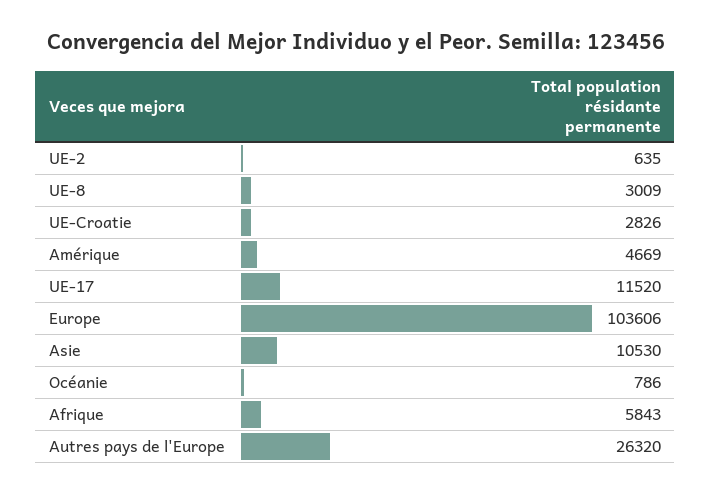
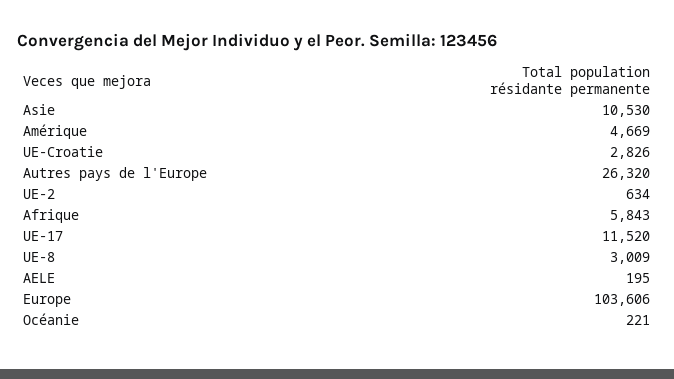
  {
-   "UE-2": 635,
+   "UE-2": 634,
    "UE-8": 3009,
    "UE-Croatie": 2826,
    "Amérique": 4669,
    "UE-17": 11520,
    "Europe": 103606,
    "Asie": 10530,
-   "Océanie": 786,
+   "Océanie": 221,
    "Afrique": 5843,
-   "Autres pays de l'Europe": 26320
+   "Autres pays de l'Europe": 26320,
+   "AELE": 195
  }

